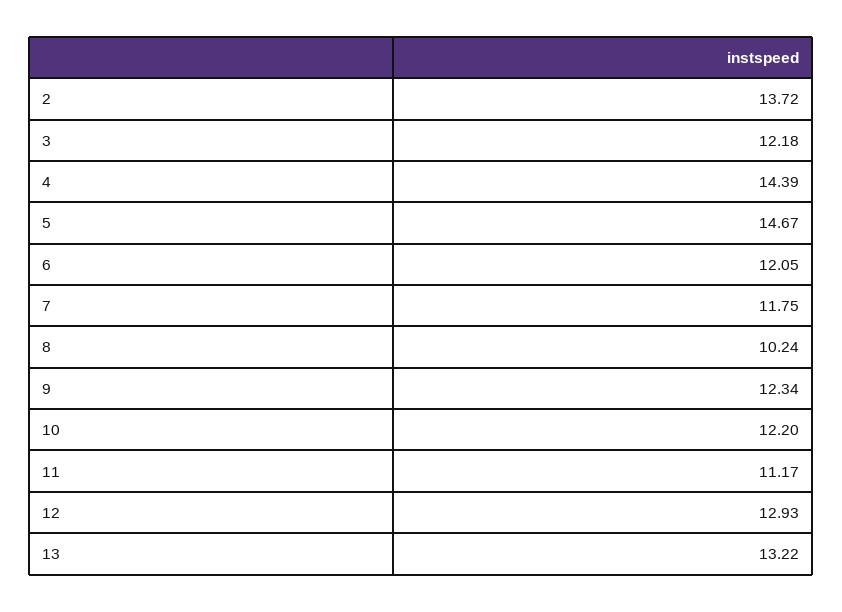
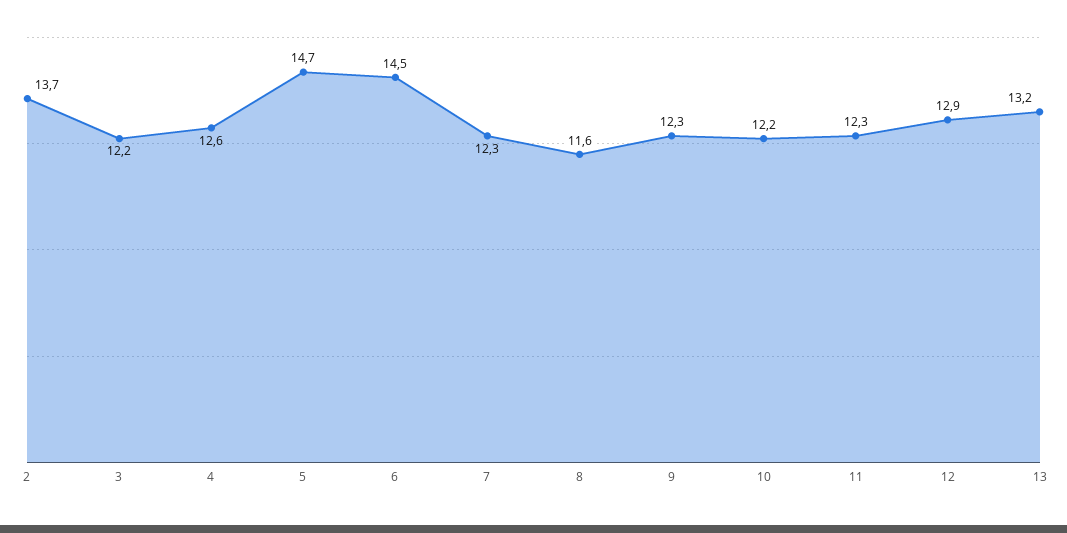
  {
    "2": 13.72,
    "3": 12.18,
-   "4": 14.39,
+   "4": 12.6,
    "5": 14.67,
-   "6": 12.05,
+   "6": 14.5,
-   "7": 11.75,
+   "7": 12.3,
-   "8": 10.24,
+   "8": 11.6,
    "9": 12.34,
    "10": 12.2,
-   "11": 11.17,
+   "11": 12.3,
    "12": 12.93,
    "13": 13.22
  }

